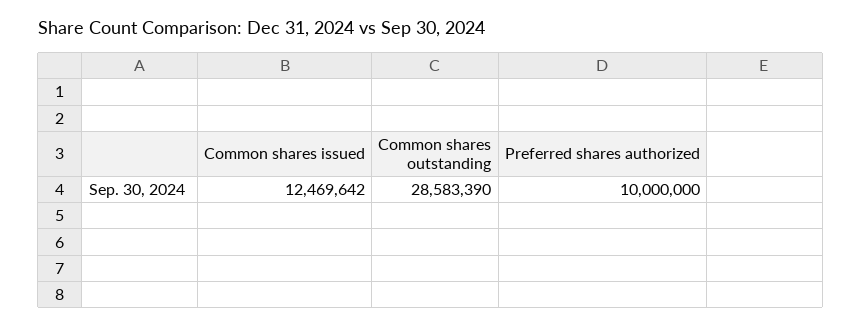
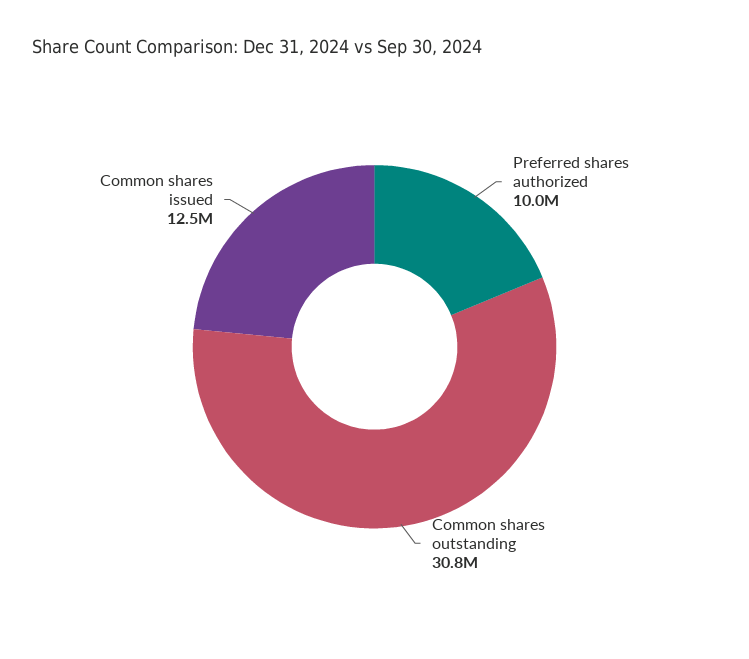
  {
    "Common shares issued": 12469642,
-   "Common shares outstanding": 28583390,
+   "Common shares outstanding": 30800000,
    "Preferred shares authorized": 10000000
  }

